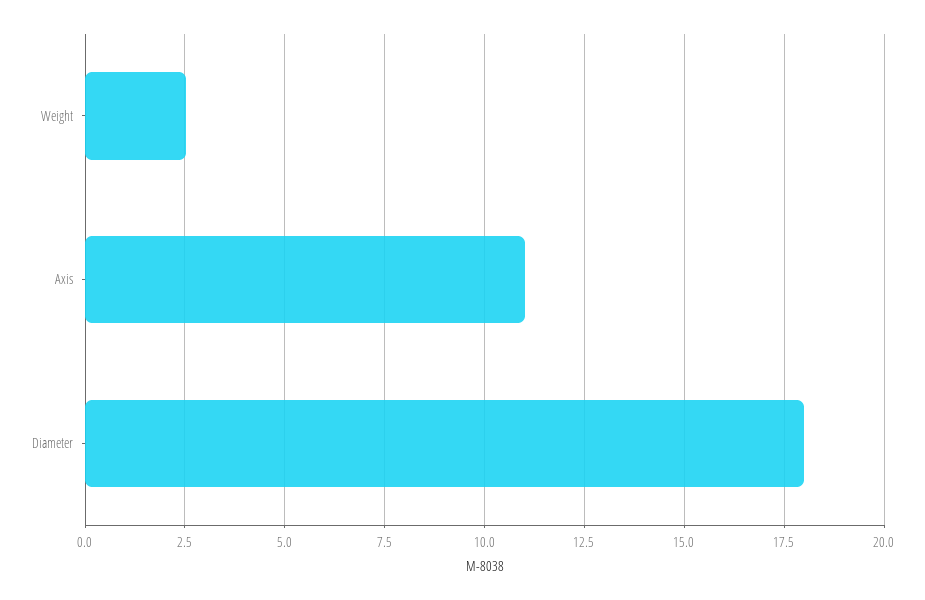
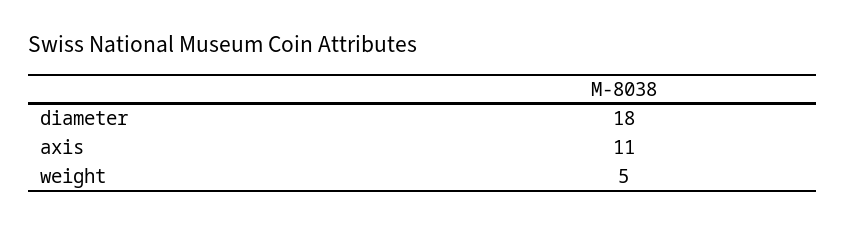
  {
-   "Weight": 2.5,
+   "Weight": 5,
    "Axis": 11,
    "Diameter": 18
  }

